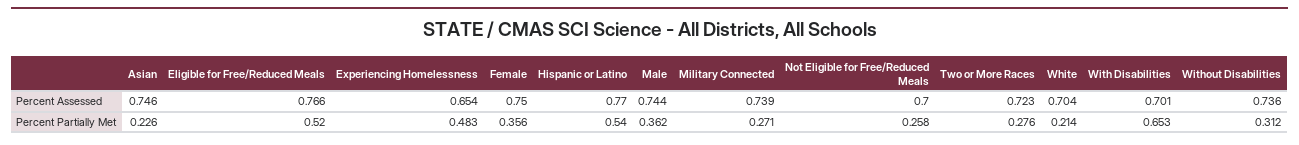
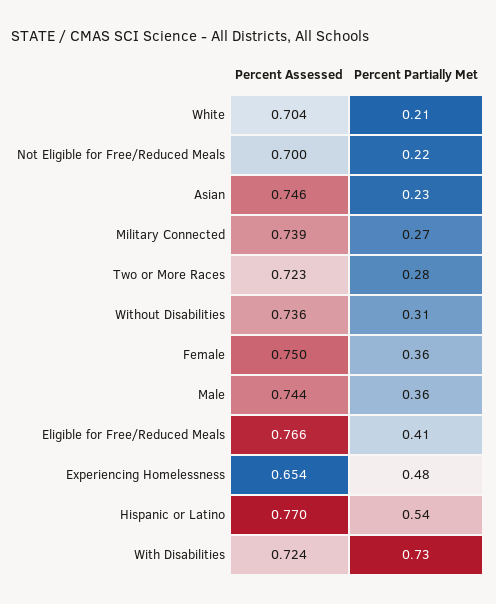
  {
    "Asian": {
      "Percent Assessed": 0.746,
      "Percent Partially Met": 0.226
    },
    "Eligible for Free/Reduced Meals": {
      "Percent Assessed": 0.766,
-     "Percent Partially Met": 0.52
+     "Percent Partially Met": 0.41
    },
    "Experiencing Homelessness": {
      "Percent Assessed": 0.654,
      "Percent Partially Met": 0.483
    },
    "Female": {
      "Percent Assessed": 0.75,
      "Percent Partially Met": 0.356
    },
    "Hispanic or Latino": {
      "Percent Assessed": 0.77,
      "Percent Partially Met": 0.54
    },
    "Male": {
      "Percent Assessed": 0.744,
      "Percent Partially Met": 0.362
    },
    "Military Connected": {
      "Percent Assessed": 0.739,
      "Percent Partially Met": 0.271
    },
    "Not Eligible for Free/Reduced Meals": {
      "Percent Assessed": 0.7,
-     "Percent Partially Met": 0.258
+     "Percent Partially Met": 0.22
    },
    "Two or More Races": {
      "Percent Assessed": 0.723,
      "Percent Partially Met": 0.276
    },
    "White": {
      "Percent Assessed": 0.704,
      "Percent Partially Met": 0.214
    },
    "With Disabilities": {
-     "Percent Assessed": 0.701,
+     "Percent Assessed": 0.724,
-     "Percent Partially Met": 0.653
+     "Percent Partially Met": 0.73
    },
    "Without Disabilities": {
      "Percent Assessed": 0.736,
      "Percent Partially Met": 0.312
    }
  }

